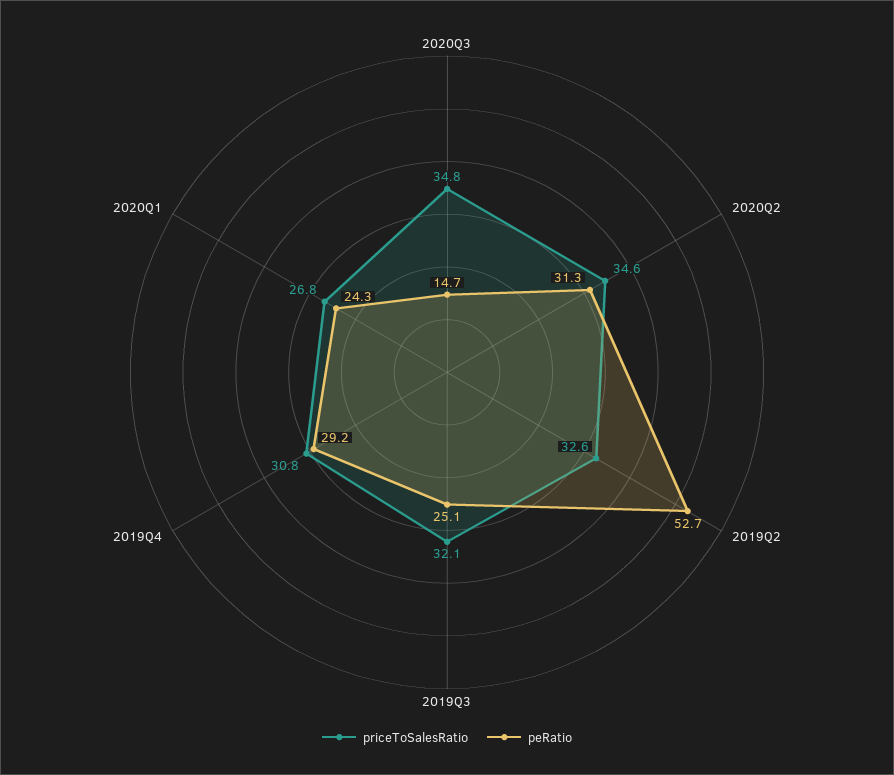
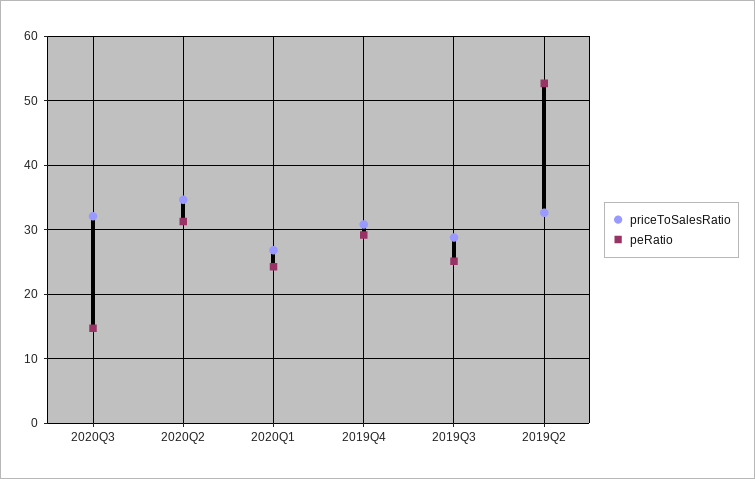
  {
    "priceToSalesRatio": {
-     "2020Q3": 34.8,
+     "2020Q3": 32,
      "2020Q2": 34.6,
      "2019Q2": 32.6,
-     "2019Q3": 32.1,
+     "2019Q3": 29,
      "2019Q4": 30.8,
      "2020Q1": 26.8
    },
    "peRatio": {
      "2020Q3": 14.7,
      "2020Q2": 31.3,
      "2019Q2": 52.7,
      "2019Q3": 25.1,
      "2019Q4": 29.2,
      "2020Q1": 24.3
    }
  }

